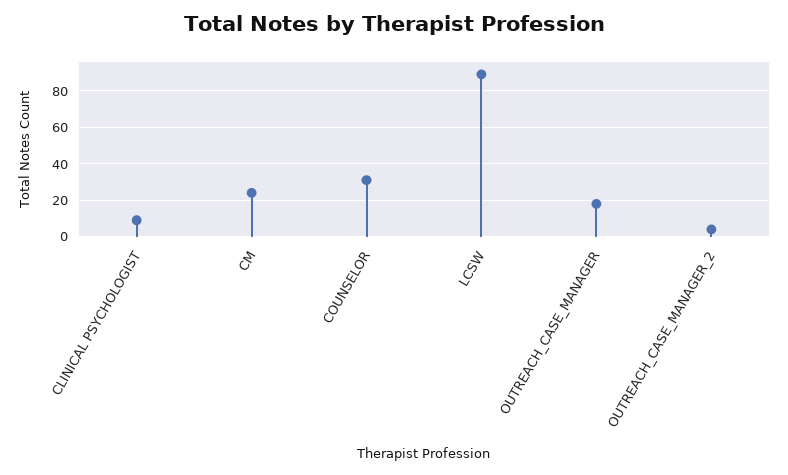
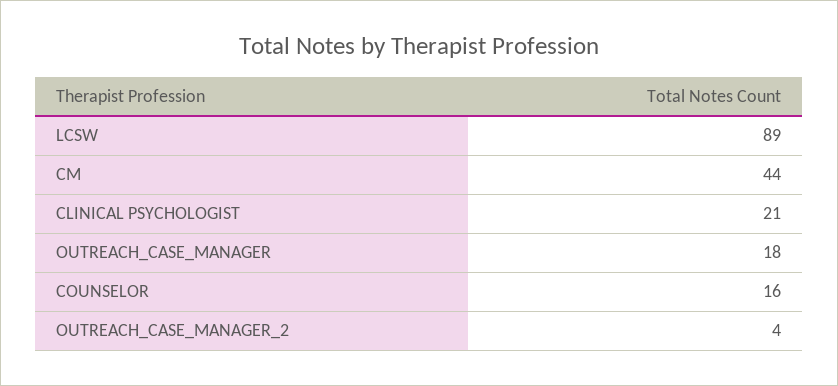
  {
-   "CLINICAL PSYCHOLOGIST": 10,
+   "CLINICAL PSYCHOLOGIST": 21,
-   "CM": 25,
+   "CM": 44,
-   "COUNSELOR": 30,
+   "COUNSELOR": 16,
    "LCSW": 89,
    "OUTREACH_CASE_MANAGER": 18,
    "OUTREACH_CASE_MANAGER_2": 4
  }

